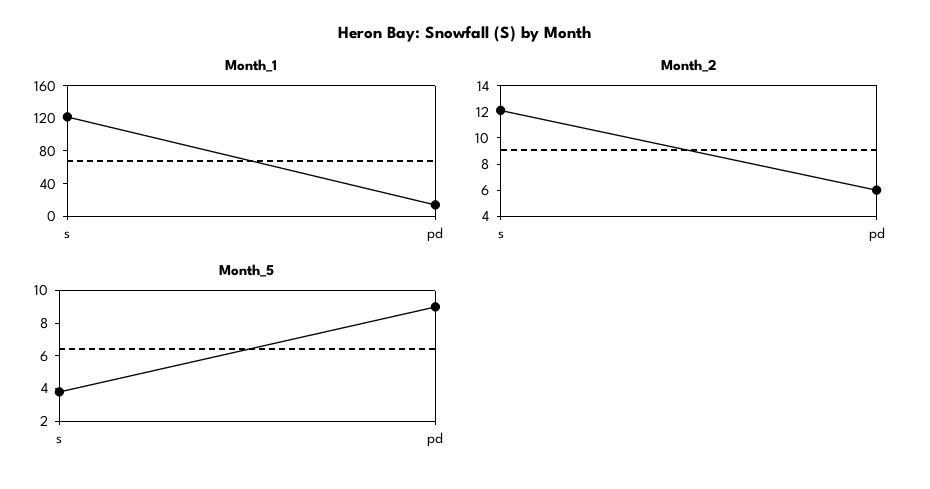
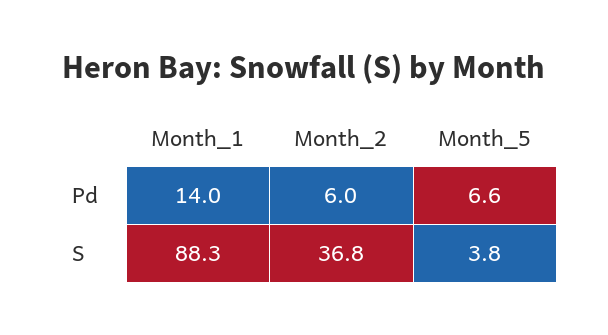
  {
    "Month_1": {
-     "s": 120,
+     "s": 88.3,
      "pd": 14
    },
    "Month_2": {
-     "s": 12,
+     "s": 36.8,
      "pd": 6
    },
    "Month_5": {
      "s": 3.8,
-     "pd": 9
+     "pd": 6.6
    }
  }

